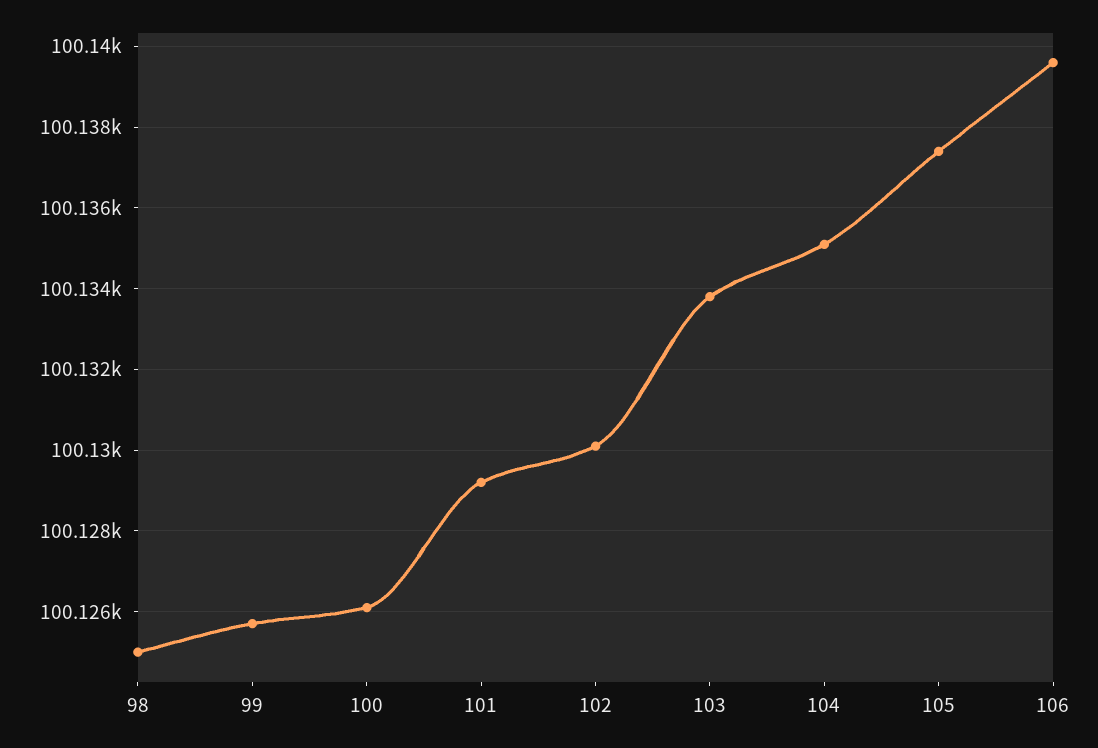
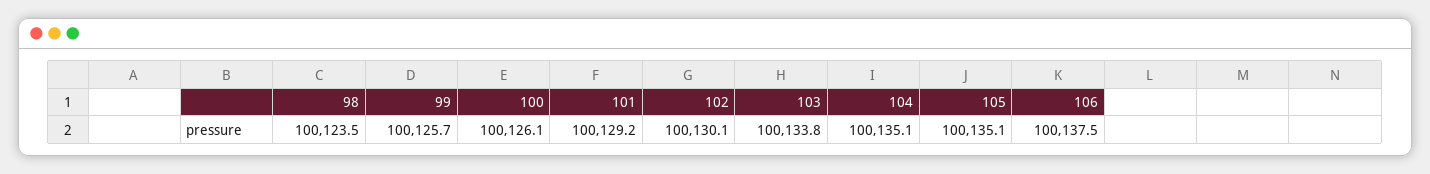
  {
-   "98": 100125,
+   "98": 100123.5,
    "99": 100125.7,
    "100": 100126.1,
    "101": 100129.2,
    "102": 100130.1,
    "103": 100133.8,
    "104": 100135.1,
-   "105": 100137.5,
+   "105": 100135.1,
-   "106": 100139.5
+   "106": 100137.5
  }

